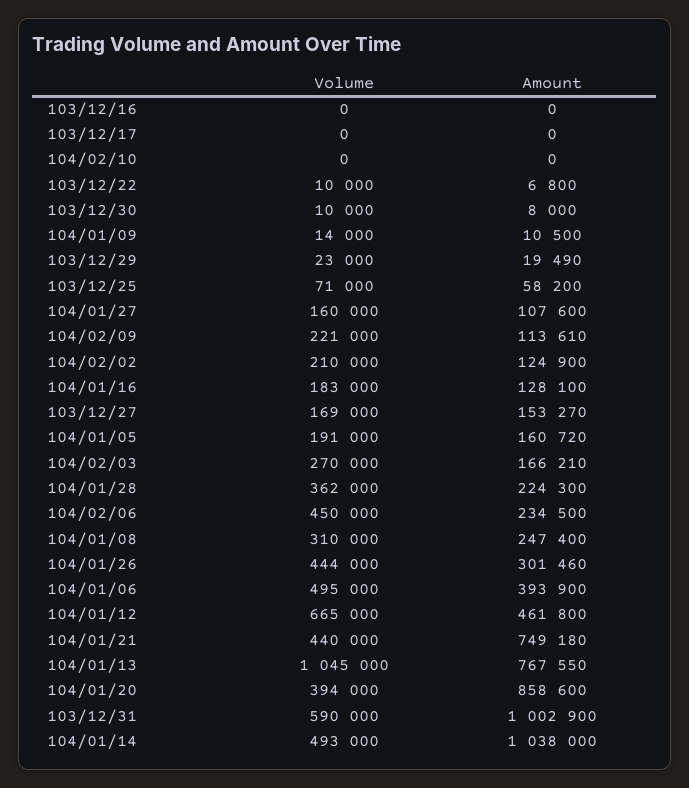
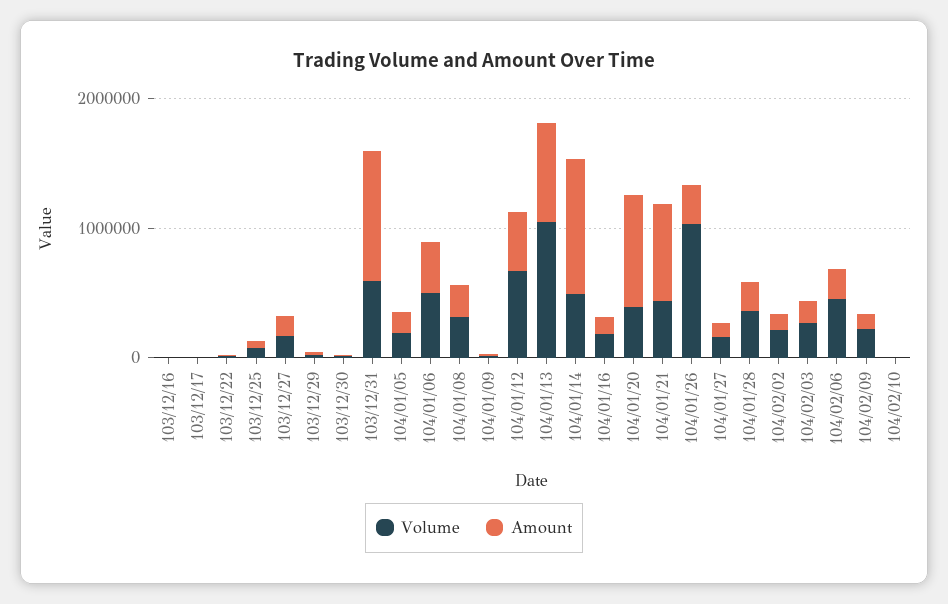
  {
    "Volume": {
      "103/12/16": 0,
      "103/12/17": 0,
      "104/02/10": 0,
      "103/12/22": 10000,
      "103/12/30": 10000,
      "104/01/09": 14000,
      "103/12/29": 23000,
      "103/12/25": 71000,
      "104/01/27": 160000,
      "104/02/09": 221000,
      "104/02/02": 210000,
      "104/01/16": 183000,
      "103/12/27": 169000,
      "104/01/05": 191000,
      "104/02/03": 270000,
      "104/01/28": 362000,
      "104/02/06": 450000,
      "104/01/08": 310000,
-     "104/01/26": 444000,
+     "104/01/26": 1000000,
      "104/01/06": 495000,
      "104/01/12": 665000,
      "104/01/21": 440000,
      "104/01/13": 1045000,
      "104/01/20": 394000,
      "103/12/31": 590000,
      "104/01/14": 493000
    },
    "Amount": {
      "103/12/16": 0,
      "103/12/17": 0,
      "104/02/10": 0,
      "103/12/22": 6800,
      "103/12/30": 8000,
      "104/01/09": 10500,
      "103/12/29": 19490,
      "103/12/25": 58200,
      "104/01/27": 107600,
      "104/02/09": 113610,
      "104/02/02": 124900,
      "104/01/16": 128100,
      "103/12/27": 153270,
      "104/01/05": 160720,
      "104/02/03": 166210,
      "104/01/28": 224300,
      "104/02/06": 234500,
      "104/01/08": 247400,
      "104/01/26": 301460,
      "104/01/06": 393900,
      "104/01/12": 461800,
      "104/01/21": 749180,
      "104/01/13": 767550,
      "104/01/20": 858600,
      "103/12/31": 1002900,
      "104/01/14": 1038000
    }
  }

